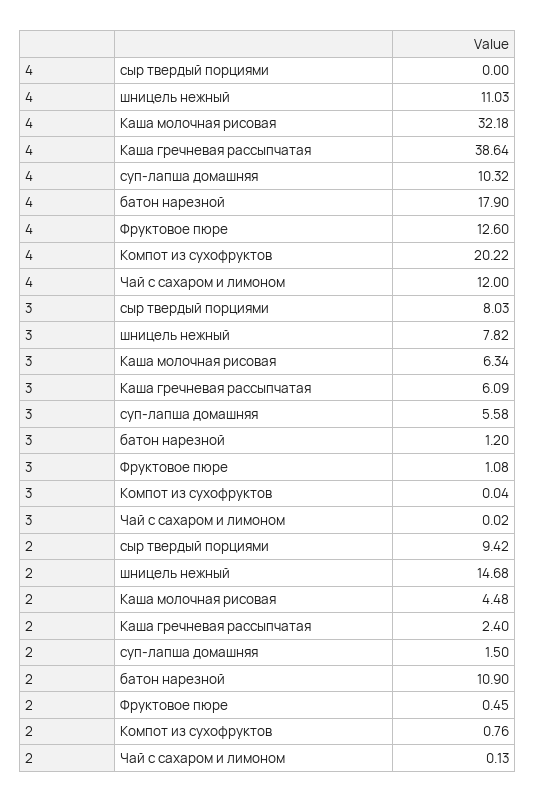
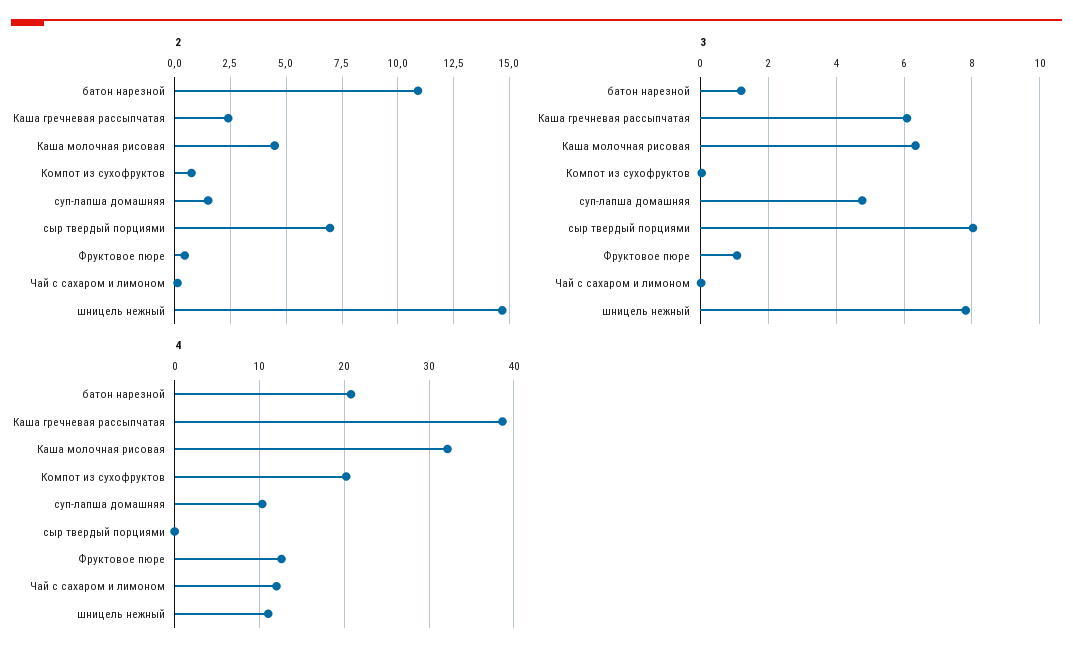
  {
    "4": {
      "сыр твердый порциями": 0,
      "шницель нежный": 11.03,
      "Каша молочная рисовая": 32.18,
      "Каша гречневая рассыпчатая": 38.64,
      "суп-лапша домашняя": 10.32,
-     "батон нарезной": 17.9,
+     "батон нарезной": 21,
      "Фруктовое пюре": 12.6,
      "Компот из сухофруктов": 20.22,
      "Чай с сахаром и лимоном": 12
    },
    "3": {
      "сыр твердый порциями": 8.03,
      "шницель нежный": 7.82,
      "Каша молочная рисовая": 6.34,
      "Каша гречневая рассыпчатая": 6.09,
-     "суп-лапша домашняя": 5.58,
+     "суп-лапша домашняя": 4.8,
      "батон нарезной": 1.2,
      "Фруктовое пюре": 1.08,
      "Компот из сухофруктов": 0.04,
      "Чай с сахаром и лимоном": 0.02
    },
    "2": {
-     "сыр твердый порциями": 9.42,
+     "сыр твердый порциями": 7,
      "шницель нежный": 14.68,
      "Каша молочная рисовая": 4.48,
      "Каша гречневая рассыпчатая": 2.4,
      "суп-лапша домашняя": 1.5,
      "батон нарезной": 10.9,
      "Фруктовое пюре": 0.45,
      "Компот из сухофруктов": 0.76,
      "Чай с сахаром и лимоном": 0.13
    }
  }

